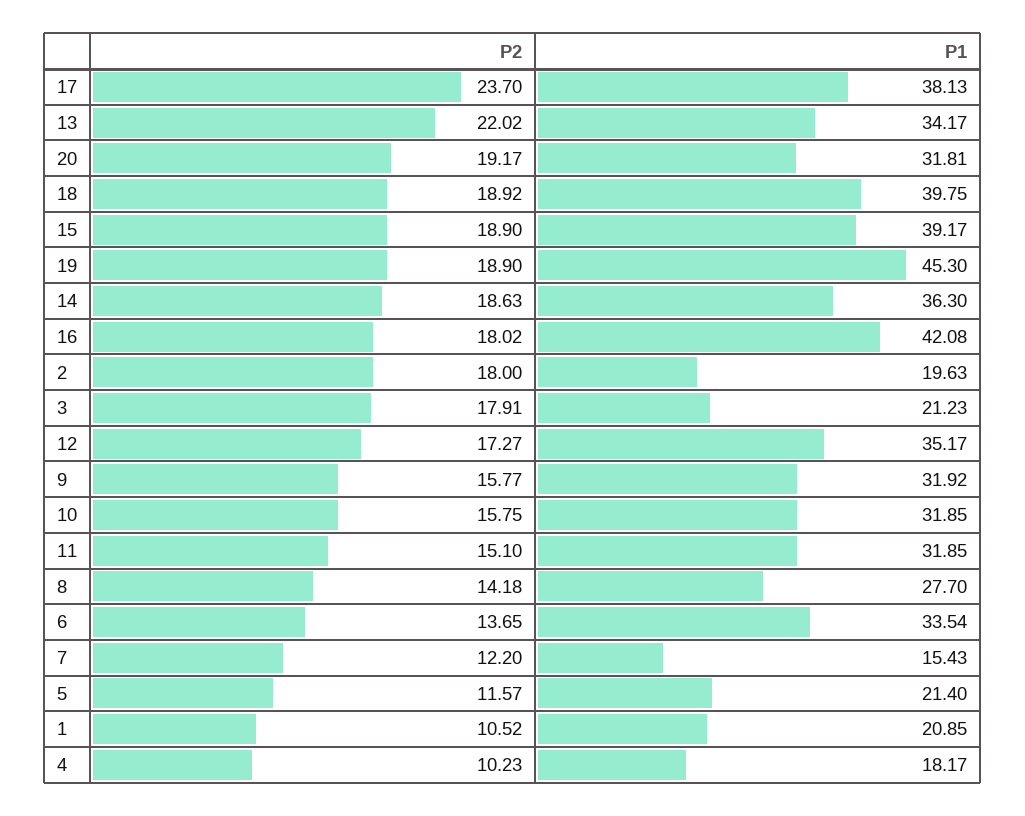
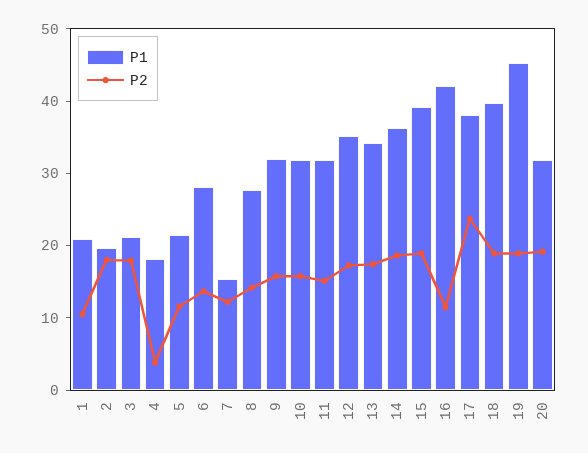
  {
    "P2": {
      "17": 23.7,
-     "13": 22.02,
+     "13": 18,
      "20": 19.17,
      "18": 18.92,
      "15": 18.9,
      "19": 18.9,
      "14": 18.63,
-     "16": 18.02,
+     "16": 12,
      "2": 18,
      "3": 17.91,
      "12": 17.27,
      "9": 15.77,
      "10": 15.75,
      "11": 15.1,
      "8": 14.18,
      "6": 13.65,
      "7": 12.2,
      "5": 11.57,
      "1": 10.52,
-     "4": 10.23
+     "4": 4
    },
    "P1": {
      "17": 38.13,
      "13": 34.17,
      "20": 31.81,
      "18": 39.75,
      "15": 39.17,
      "19": 45.3,
      "14": 36.3,
      "16": 42.08,
      "2": 19.63,
      "3": 21.23,
      "12": 35.17,
      "9": 31.92,
      "10": 31.85,
      "11": 31.85,
      "8": 27.7,
-     "6": 33.54,
+     "6": 28,
      "7": 15.43,
      "5": 21.4,
      "1": 20.85,
      "4": 18.17
    }
  }

